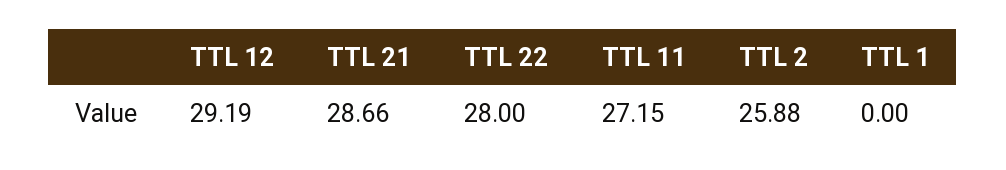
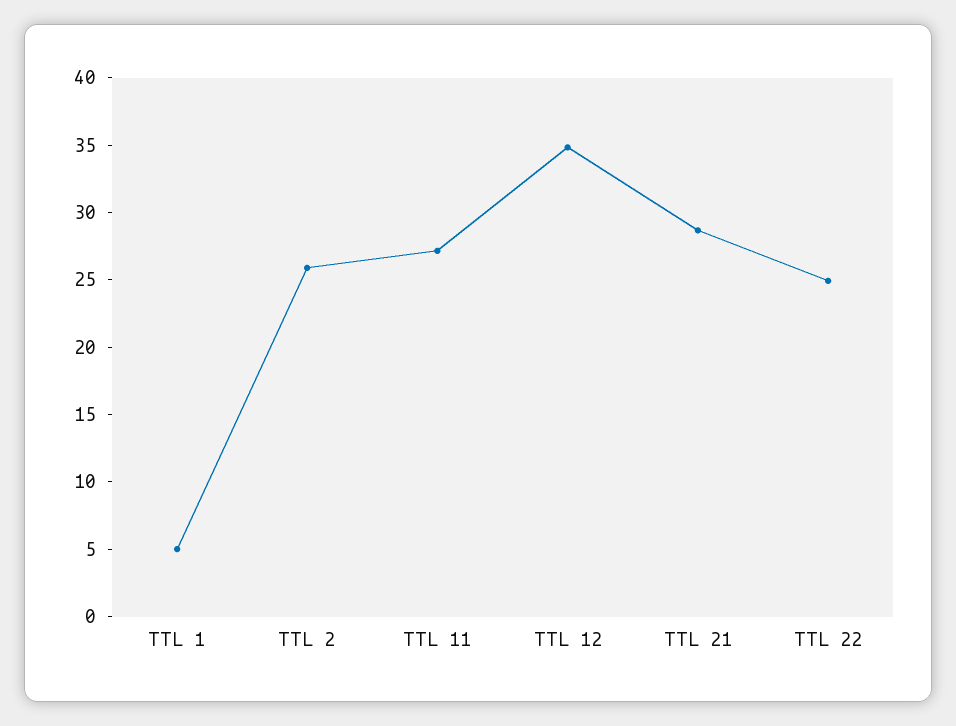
  {
-   "TTL 12": 29.19,
+   "TTL 12": 35,
    "TTL 21": 28.66,
-   "TTL 22": 28,
+   "TTL 22": 25,
    "TTL 11": 27.15,
    "TTL 2": 25.88,
-   "TTL 1": 0
+   "TTL 1": 5
  }

